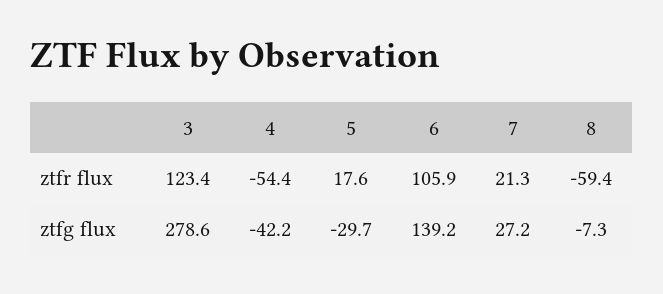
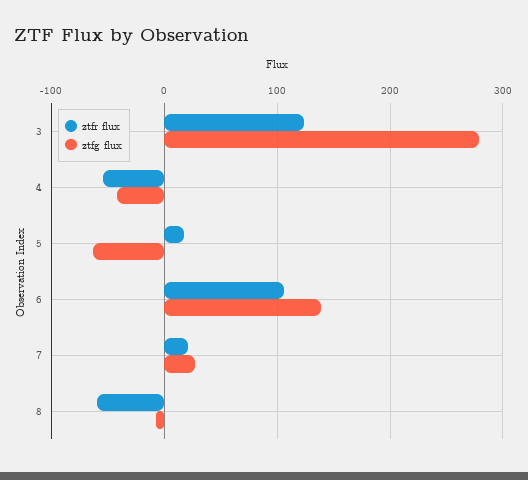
  {
    "ztfr flux": {
      "3": 123.4,
      "4": -54.4,
      "5": 17.6,
      "6": 105.9,
      "7": 21.3,
      "8": -59.4
    },
    "ztfg flux": {
      "3": 278.6,
      "4": -42.2,
-     "5": -29.7,
+     "5": -60,
      "6": 139.2,
      "7": 27.2,
      "8": -7.3
    }
  }

